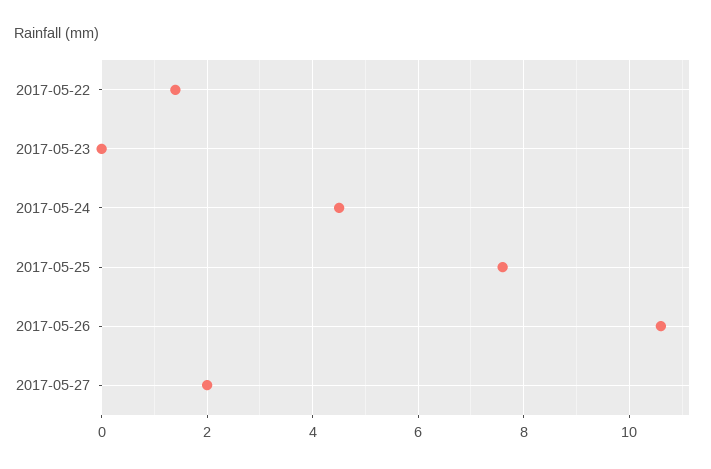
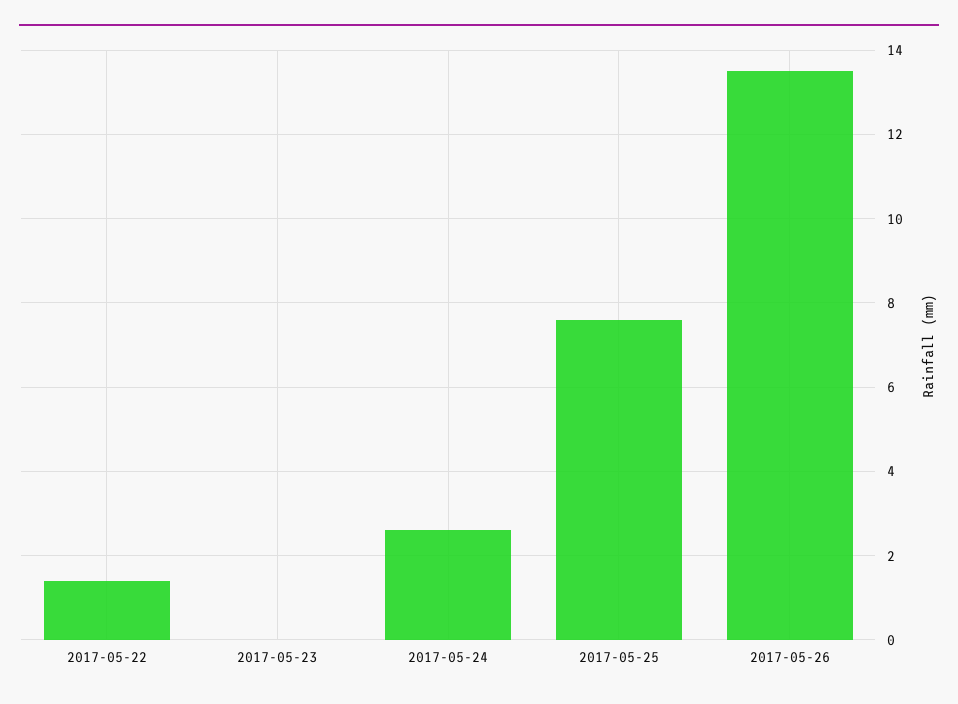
  {
    "2017-05-22": 1.5,
    "2017-05-23": 0,
-   "2017-05-24": 4.5,
+   "2017-05-24": 2.5,
    "2017-05-25": 7.5,
-   "2017-05-26": 10.5,
+   "2017-05-26": 13.5
-   "2017-05-27": 2
  }

